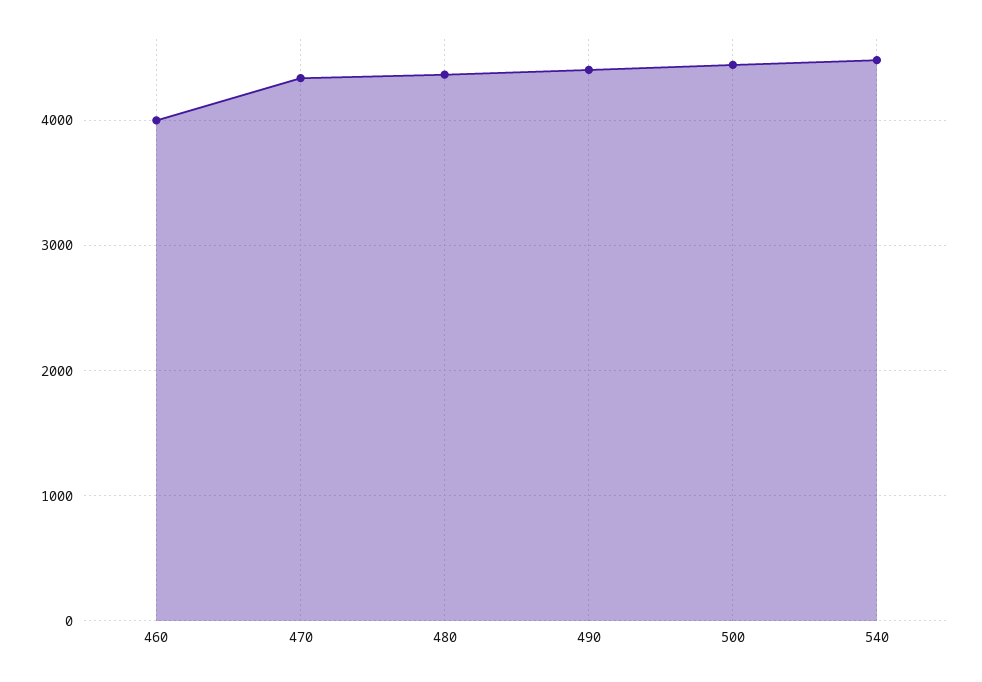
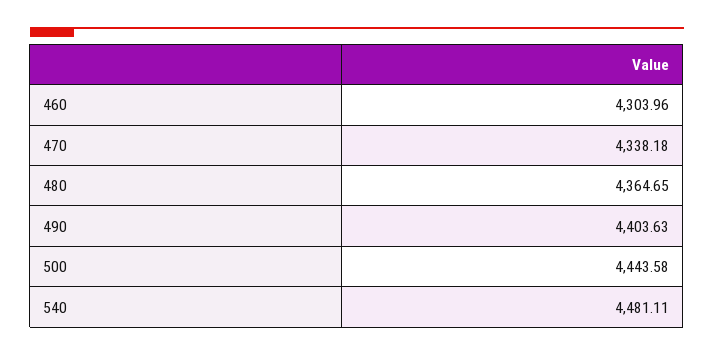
  {
-   "460": 4000,
+   "460": 4303.96,
    "470": 4338.18,
    "480": 4364.65,
    "490": 4403.63,
    "500": 4443.58,
    "540": 4481.11
  }

